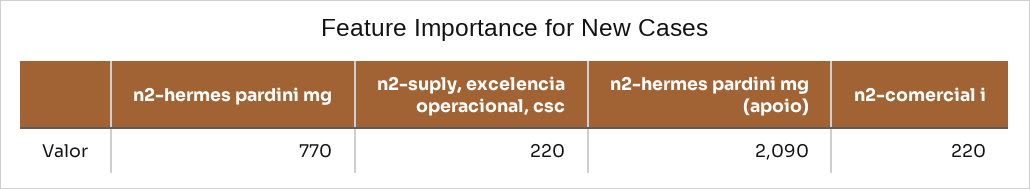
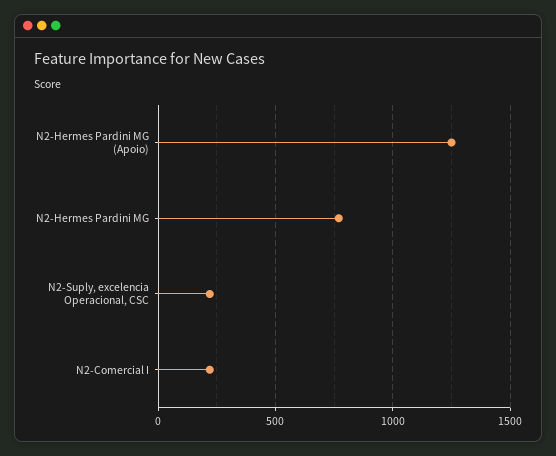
  {
    "n2-hermes pardini mg": 770,
    "n2-suply, excelencia operacional, csc": 220,
-   "n2-hermes pardini mg (apoio)": 2090,
+   "n2-hermes pardini mg (apoio)": 1250,
    "n2-comercial i": 220
  }

